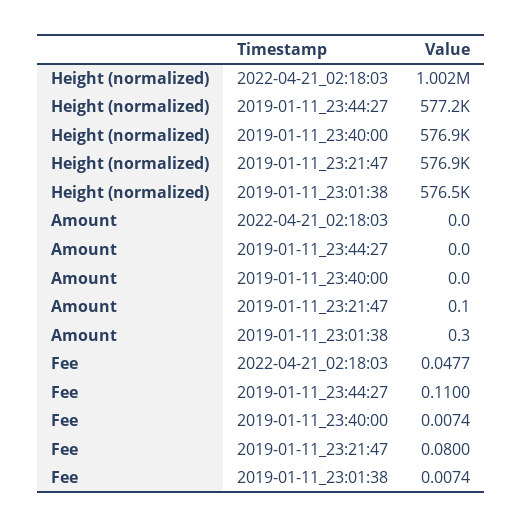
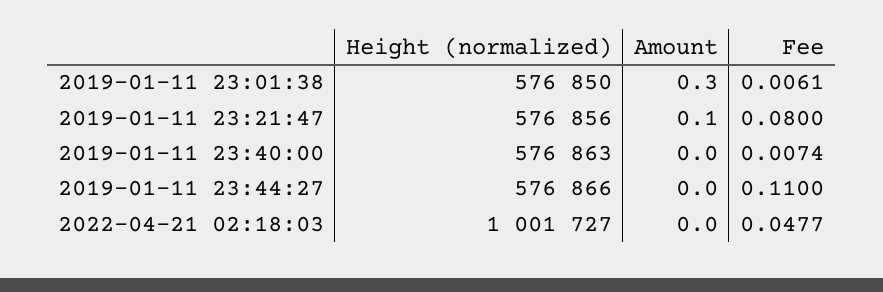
  {
    "Height (normalized)": {
      "2022-04-21_02:18:03": 1001727,
-     "2019-01-11_23:44:27": 577200,
+     "2019-01-11_23:44:27": 576866,
      "2019-01-11_23:40:00": 576863,
      "2019-01-11_23:21:47": 576856,
-     "2019-01-11_23:01:38": 576500
+     "2019-01-11_23:01:38": 576850
    },
    "Amount": {
      "2022-04-21_02:18:03": 0,
      "2019-01-11_23:44:27": 0,
      "2019-01-11_23:40:00": 0,
      "2019-01-11_23:21:47": 0.1,
      "2019-01-11_23:01:38": 0.3
    },
    "Fee": {
      "2022-04-21_02:18:03": 0.0477,
      "2019-01-11_23:44:27": 0.11,
      "2019-01-11_23:40:00": 0.0074,
      "2019-01-11_23:21:47": 0.08,
-     "2019-01-11_23:01:38": 0.0074
+     "2019-01-11_23:01:38": 0.0061
    }
  }

